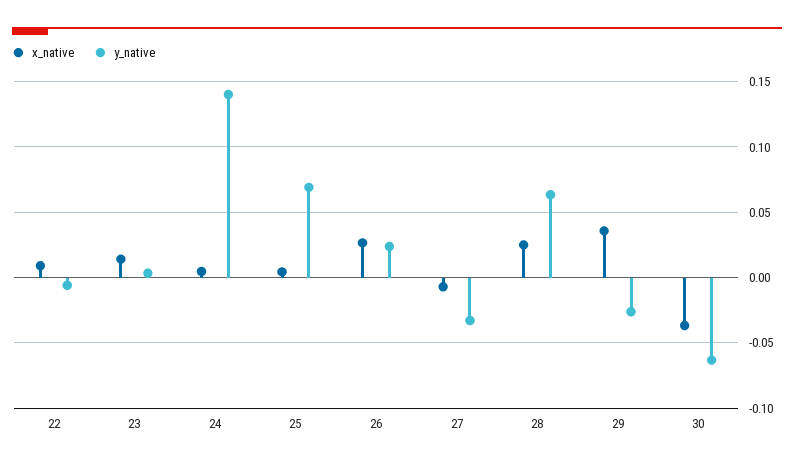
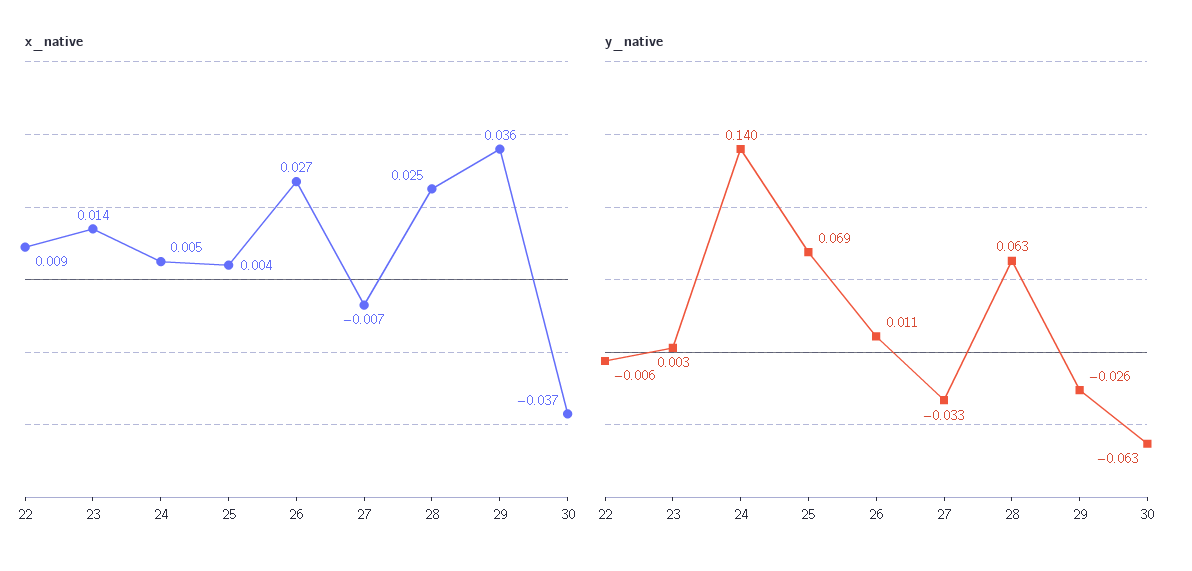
  {
    "x_native": {
      "22": 0.009,
      "23": 0.014,
      "24": 0.005,
      "25": 0.004,
      "26": 0.027,
      "27": -0.007,
      "28": 0.025,
      "29": 0.036,
      "30": -0.037
    },
    "y_native": {
      "22": -0.006,
      "23": 0.003,
      "24": 0.14,
      "25": 0.069,
-     "26": 0.025,
+     "26": 0.011,
      "27": -0.033,
      "28": 0.063,
      "29": -0.026,
      "30": -0.063
    }
  }

